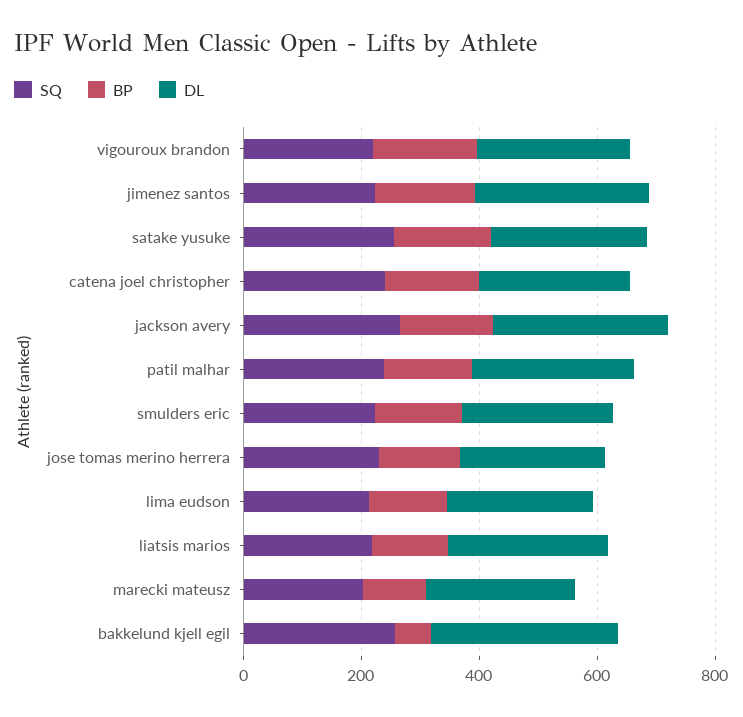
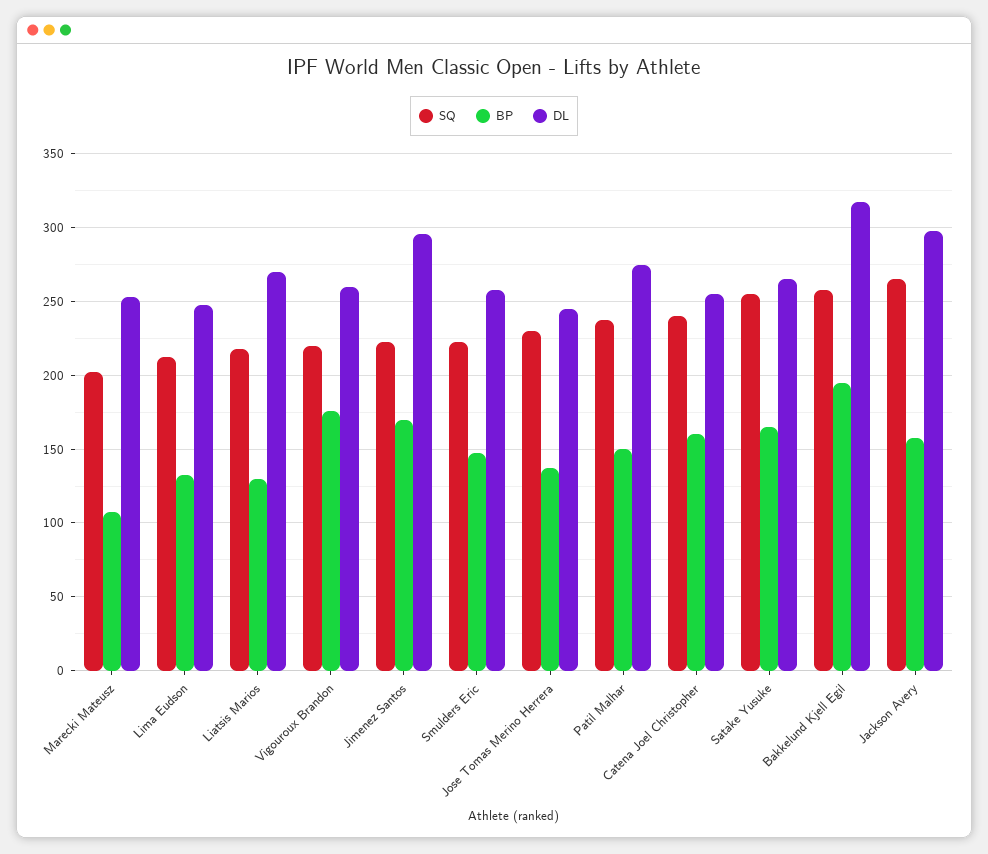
  {
    "SQ": {
      "vigouroux brandon": 220,
      "jimenez santos": 225,
      "satake yusuke": 255,
      "catena joel christopher": 240,
      "jackson avery": 265,
      "patil malhar": 240,
      "smulders eric": 225,
      "jose tomas merino herrera": 230,
      "lima eudson": 215,
      "liatsis marios": 220,
      "marecki mateusz": 205,
      "bakkelund kjell egil": 260
    },
    "BP": {
      "vigouroux brandon": 175,
      "jimenez santos": 170,
      "satake yusuke": 165,
      "catena joel christopher": 160,
      "jackson avery": 160,
      "patil malhar": 150,
      "smulders eric": 150,
      "jose tomas merino herrera": 140,
      "lima eudson": 135,
      "liatsis marios": 130,
      "marecki mateusz": 110,
-     "bakkelund kjell egil": 50
+     "bakkelund kjell egil": 195
    },
    "DL": {
      "vigouroux brandon": 260,
      "jimenez santos": 295,
      "satake yusuke": 265,
      "catena joel christopher": 255,
      "jackson avery": 300,
      "patil malhar": 275,
      "smulders eric": 260,
      "jose tomas merino herrera": 245,
      "lima eudson": 250,
      "liatsis marios": 270,
      "marecki mateusz": 255,
      "bakkelund kjell egil": 320
    }
  }

